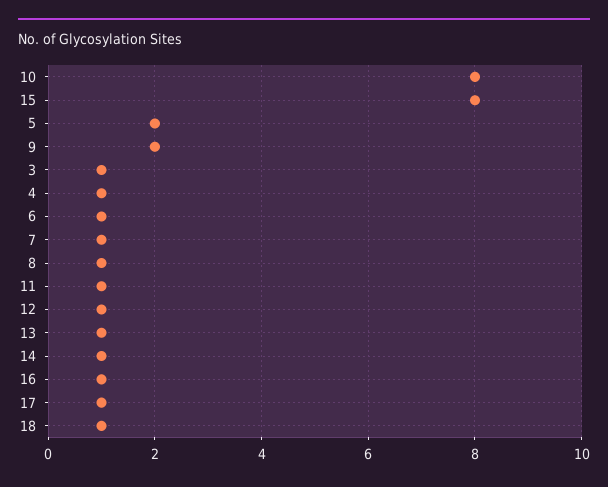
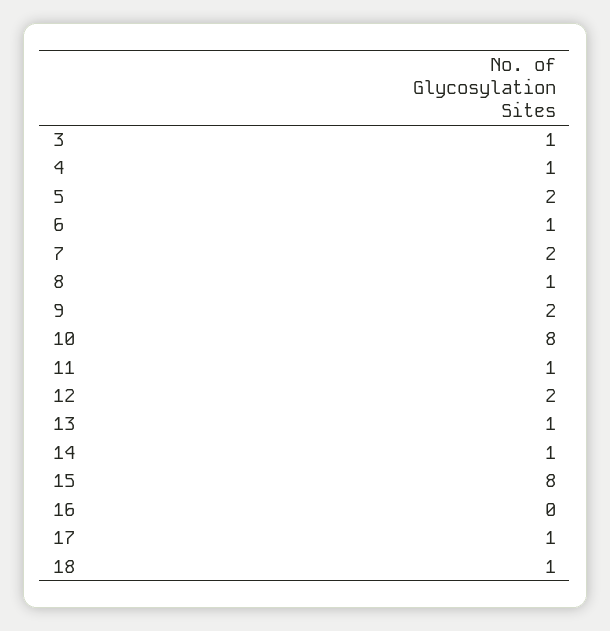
  {
    "10": 8,
    "15": 8,
    "5": 2,
    "9": 2,
    "3": 1,
    "4": 1,
    "6": 1,
-   "7": 1,
+   "7": 2,
    "8": 1,
    "11": 1,
-   "12": 1,
+   "12": 2,
    "13": 1,
    "14": 1,
-   "16": 1,
+   "16": 0,
    "17": 1,
    "18": 1
  }

